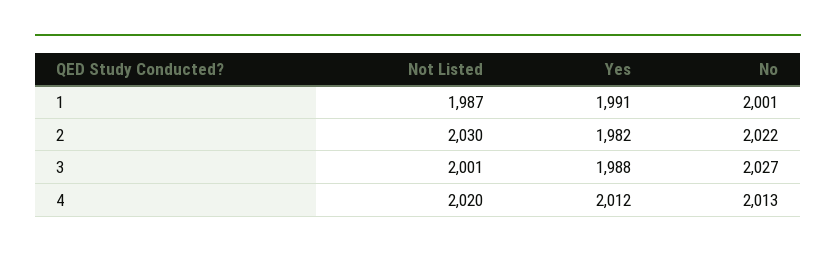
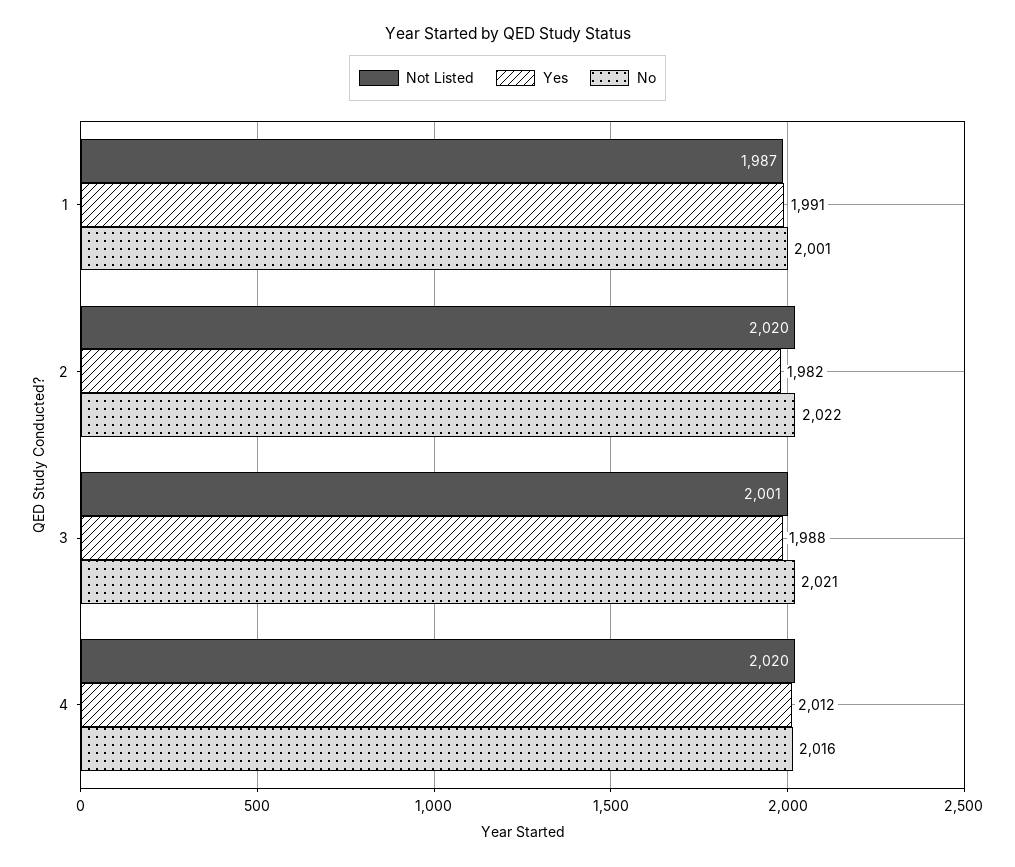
  {
    "Not Listed": {
      "1": 1987,
-     "2": 2030,
+     "2": 2020,
      "3": 2001,
      "4": 2020
    },
    "Yes": {
      "1": 1991,
      "2": 1982,
      "3": 1988,
      "4": 2012
    },
    "No": {
      "1": 2001,
      "2": 2022,
-     "3": 2027,
+     "3": 2021,
-     "4": 2013
+     "4": 2016
    }
  }

